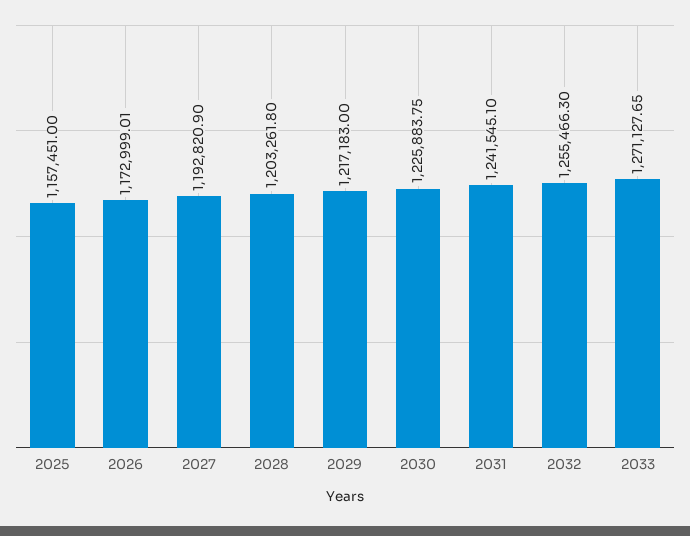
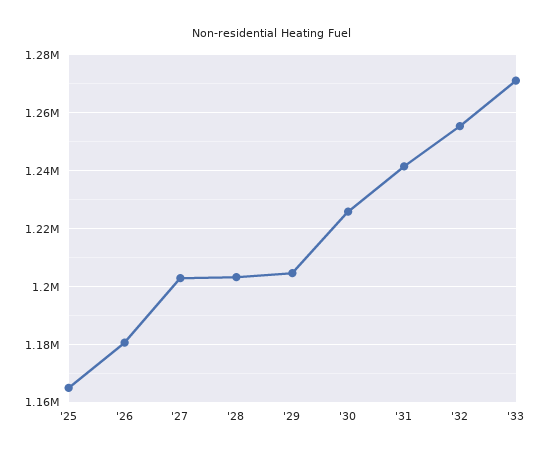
  {
-   "2025": 1157451,
+   "2025": 1165000,
-   "2026": 1172999.01,
+   "2026": 1180000,
-   "2027": 1192820.9,
+   "2027": 1202500,
    "2028": 1203261.8,
-   "2029": 1217183,
+   "2029": 1205000,
    "2030": 1225883.75,
    "2031": 1241545.1,
    "2032": 1255466.3,
    "2033": 1271127.65
  }

